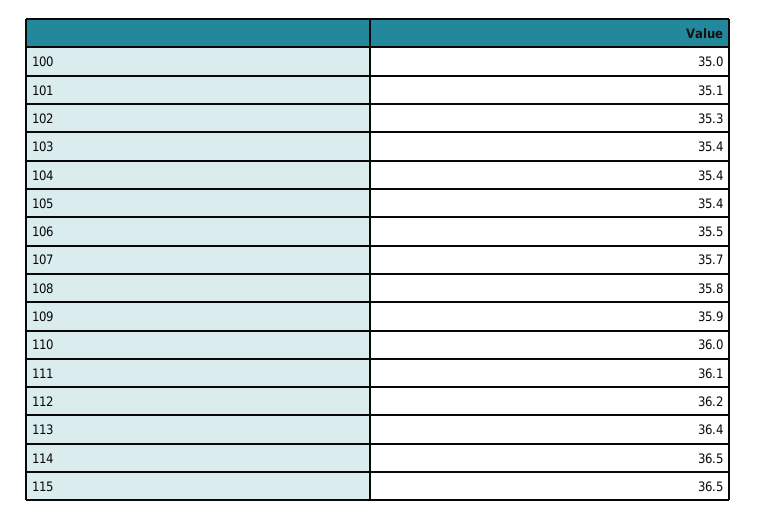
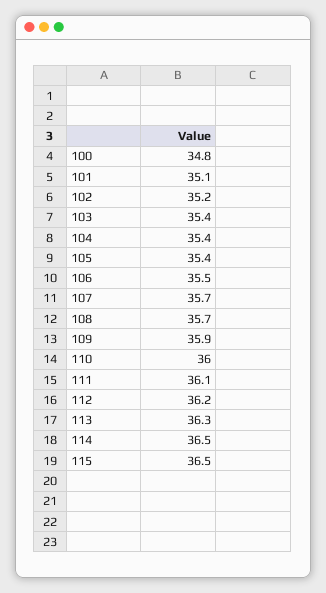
  {
-   "100": 35,
+   "100": 34.8,
    "101": 35.1,
-   "102": 35.3,
+   "102": 35.2,
    "103": 35.4,
    "104": 35.4,
    "105": 35.4,
    "106": 35.5,
    "107": 35.7,
-   "108": 35.8,
+   "108": 35.7,
    "109": 35.9,
    "110": 36,
    "111": 36.1,
    "112": 36.2,
-   "113": 36.4,
+   "113": 36.3,
    "114": 36.5,
    "115": 36.5
  }

